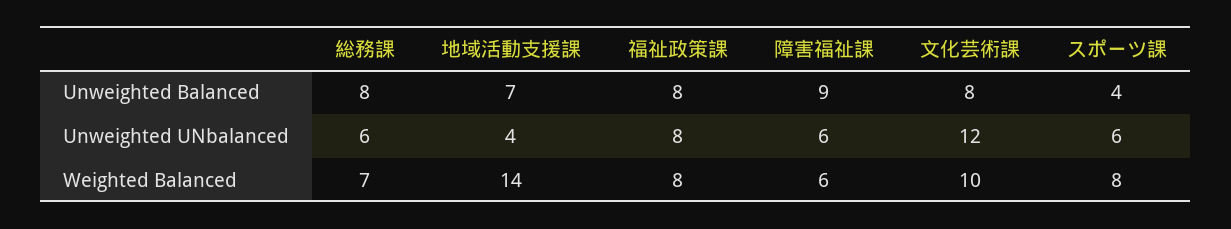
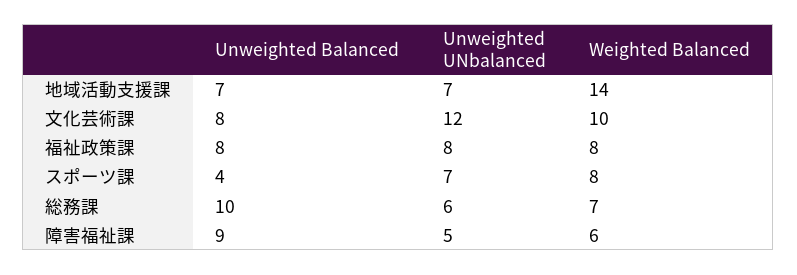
  {
    "総務課": {
-     "Unweighted Balanced": 8,
+     "Unweighted Balanced": 10,
      "Unweighted UNbalanced": 6,
      "Weighted Balanced": 7
    },
    "地域活動支援課": {
      "Unweighted Balanced": 7,
-     "Unweighted UNbalanced": 4,
+     "Unweighted UNbalanced": 7,
      "Weighted Balanced": 14
    },
    "福祉政策課": {
      "Unweighted Balanced": 8,
      "Unweighted UNbalanced": 8,
      "Weighted Balanced": 8
    },
    "障害福祉課": {
      "Unweighted Balanced": 9,
-     "Unweighted UNbalanced": 6,
+     "Unweighted UNbalanced": 5,
      "Weighted Balanced": 6
    },
    "文化芸術課": {
      "Unweighted Balanced": 8,
      "Unweighted UNbalanced": 12,
      "Weighted Balanced": 10
    },
    "スポーツ課": {
      "Unweighted Balanced": 4,
-     "Unweighted UNbalanced": 6,
+     "Unweighted UNbalanced": 7,
      "Weighted Balanced": 8
    }
  }

